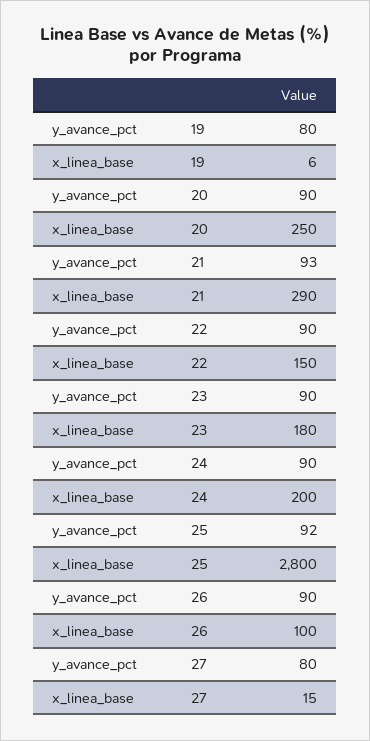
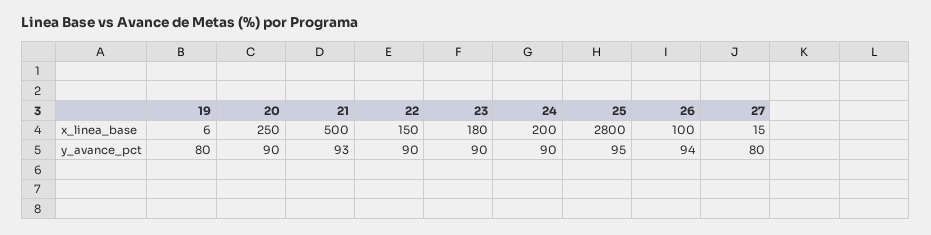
  {
    "y_avance_pct": {
      "19": 80,
      "20": 90,
      "21": 93,
      "22": 90,
      "23": 90,
      "24": 90,
-     "25": 92,
+     "25": 95,
-     "26": 90,
+     "26": 94,
      "27": 80
    },
    "x_linea_base": {
      "19": 6,
      "20": 250,
-     "21": 290,
+     "21": 500,
      "22": 150,
      "23": 180,
      "24": 200,
      "25": 2800,
      "26": 100,
      "27": 15
    }
  }

